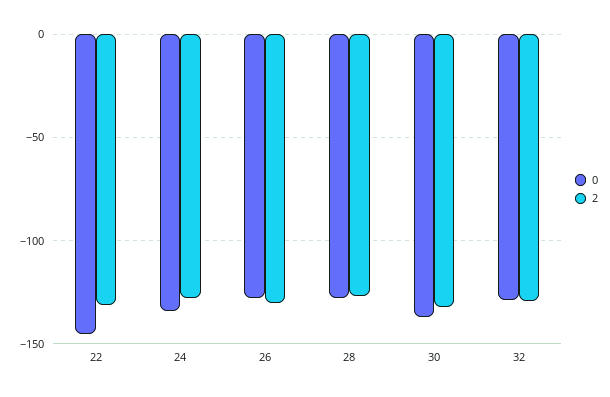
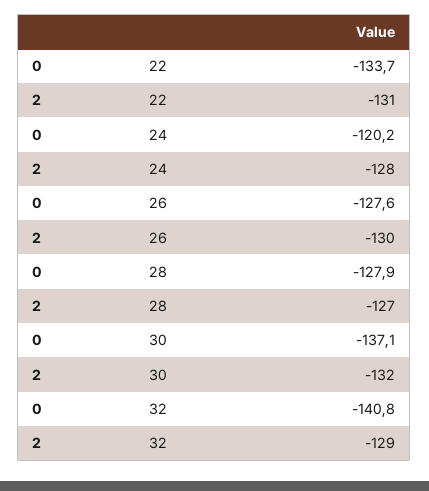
  {
    "0": {
-     "22": -145,
+     "22": -133.7,
-     "24": -135,
+     "24": -120.2,
      "26": -127.6,
      "28": -127.9,
      "30": -137.1,
-     "32": -130
+     "32": -140.8
    },
    "2": {
      "22": -131,
      "24": -128,
      "26": -130,
      "28": -127,
      "30": -132,
      "32": -129
    }
  }

